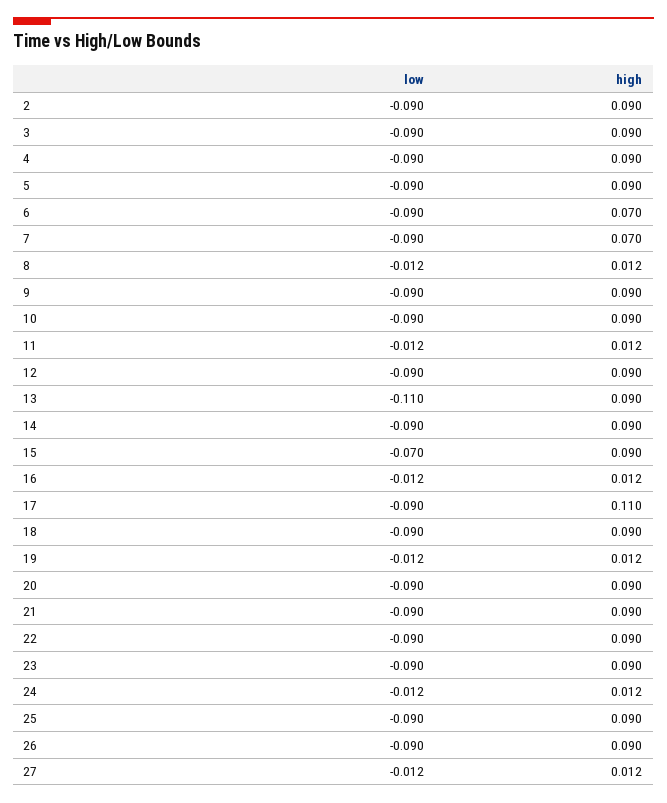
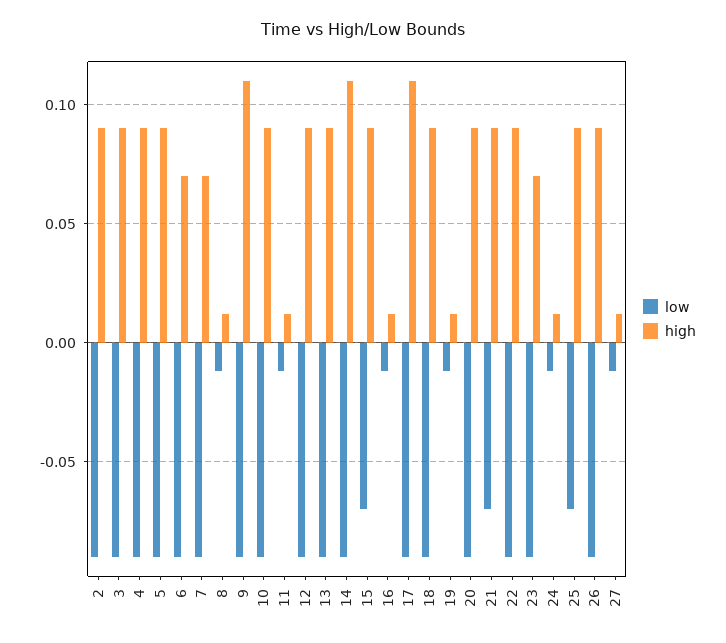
  {
    "low": {
      "2": -0.09,
      "3": -0.09,
      "4": -0.09,
      "5": -0.09,
      "6": -0.09,
      "7": -0.09,
      "8": -0.012,
      "9": -0.09,
      "10": -0.09,
      "11": -0.012,
      "12": -0.09,
-     "13": -0.11,
+     "13": -0.09,
      "14": -0.09,
      "15": -0.07,
      "16": -0.012,
      "17": -0.09,
      "18": -0.09,
      "19": -0.012,
      "20": -0.09,
-     "21": -0.09,
+     "21": -0.07,
      "22": -0.09,
      "23": -0.09,
      "24": -0.012,
-     "25": -0.09,
+     "25": -0.07,
      "26": -0.09,
      "27": -0.012
    },
    "high": {
      "2": 0.09,
      "3": 0.09,
      "4": 0.09,
      "5": 0.09,
      "6": 0.07,
      "7": 0.07,
      "8": 0.012,
-     "9": 0.09,
+     "9": 0.11,
      "10": 0.09,
      "11": 0.012,
      "12": 0.09,
      "13": 0.09,
-     "14": 0.09,
+     "14": 0.11,
      "15": 0.09,
      "16": 0.012,
      "17": 0.11,
      "18": 0.09,
      "19": 0.012,
      "20": 0.09,
      "21": 0.09,
      "22": 0.09,
-     "23": 0.09,
+     "23": 0.07,
      "24": 0.012,
      "25": 0.09,
      "26": 0.09,
      "27": 0.012
    }
  }

